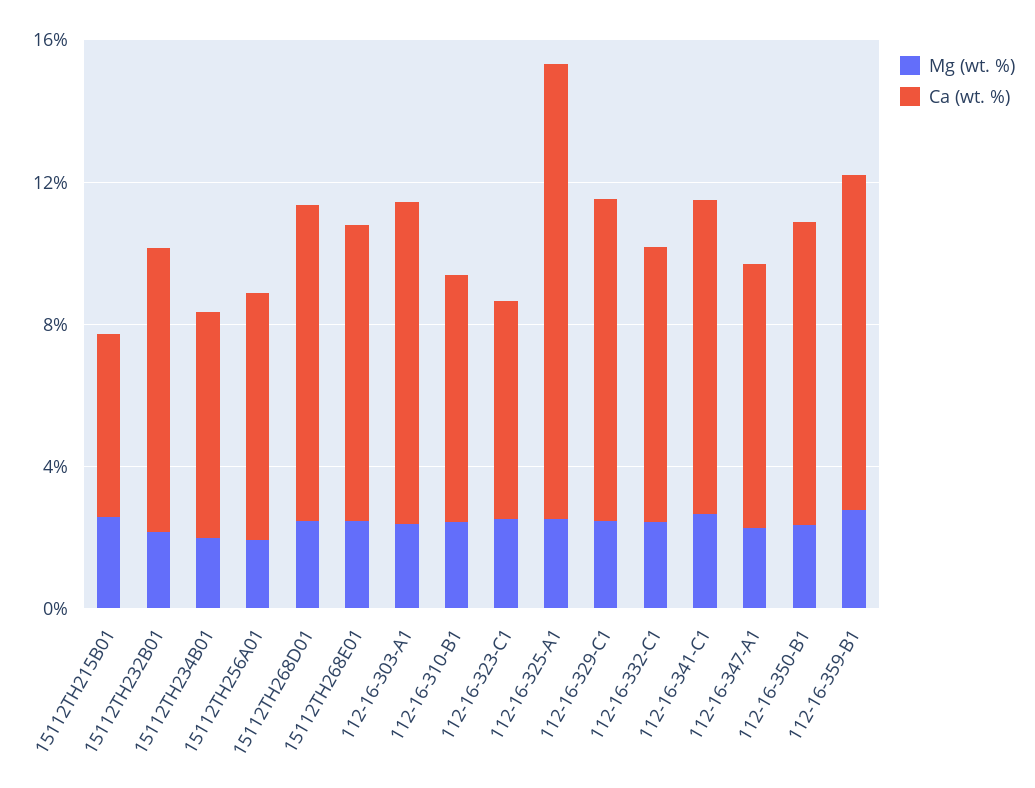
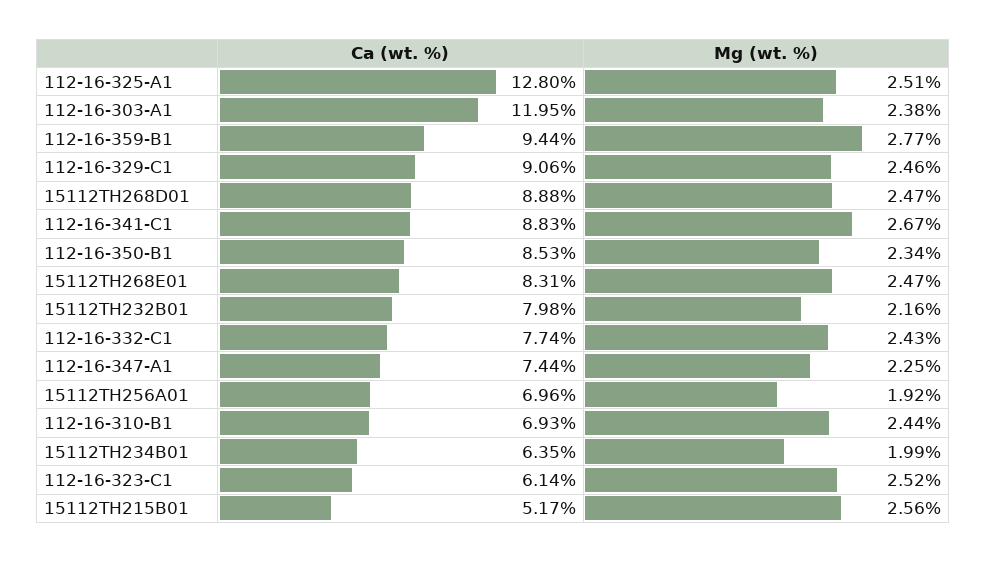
  {
    "Mg (wt. %)": {
      "15112TH215B01": 2.56,
      "15112TH232B01": 2.16,
      "15112TH234B01": 1.99,
      "15112TH256A01": 1.92,
      "15112TH268D01": 2.47,
      "15112TH268E01": 2.47,
      "112-16-303-A1": 2.38,
      "112-16-310-B1": 2.44,
      "112-16-323-C1": 2.52,
      "112-16-325-A1": 2.51,
      "112-16-329-C1": 2.46,
      "112-16-332-C1": 2.43,
      "112-16-341-C1": 2.67,
      "112-16-347-A1": 2.25,
      "112-16-350-B1": 2.34,
      "112-16-359-B1": 2.77
    },
    "Ca (wt. %)": {
      "15112TH215B01": 5.17,
      "15112TH232B01": 7.98,
      "15112TH234B01": 6.35,
      "15112TH256A01": 6.96,
      "15112TH268D01": 8.88,
      "15112TH268E01": 8.31,
-     "112-16-303-A1": 9,
+     "112-16-303-A1": 11.95,
      "112-16-310-B1": 6.93,
      "112-16-323-C1": 6.14,
      "112-16-325-A1": 12.8,
      "112-16-329-C1": 9.06,
      "112-16-332-C1": 7.74,
      "112-16-341-C1": 8.83,
      "112-16-347-A1": 7.44,
      "112-16-350-B1": 8.53,
      "112-16-359-B1": 9.44
    }
  }

